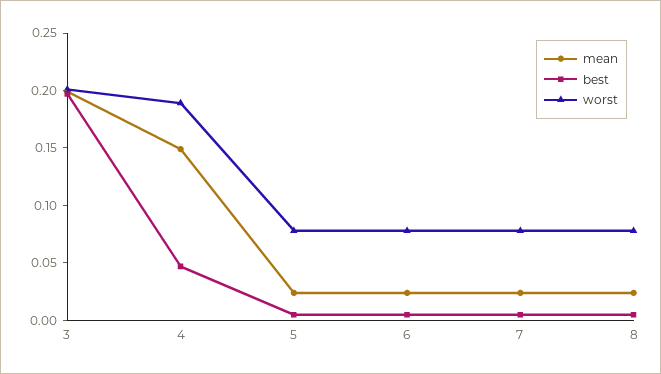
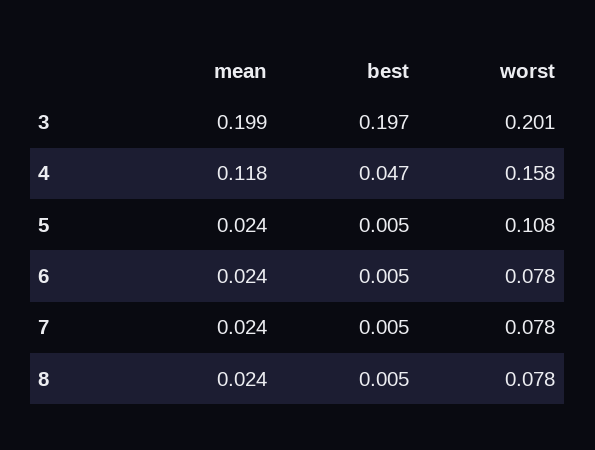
  {
    "mean": {
      "3": 0.199,
-     "4": 0.15,
+     "4": 0.118,
      "5": 0.024,
      "6": 0.024,
      "7": 0.024,
      "8": 0.024
    },
    "best": {
      "3": 0.197,
      "4": 0.047,
      "5": 0.005,
      "6": 0.005,
      "7": 0.005,
      "8": 0.005
    },
    "worst": {
      "3": 0.201,
-     "4": 0.19,
+     "4": 0.158,
-     "5": 0.08,
+     "5": 0.108,
      "6": 0.078,
      "7": 0.078,
      "8": 0.078
    }
  }

